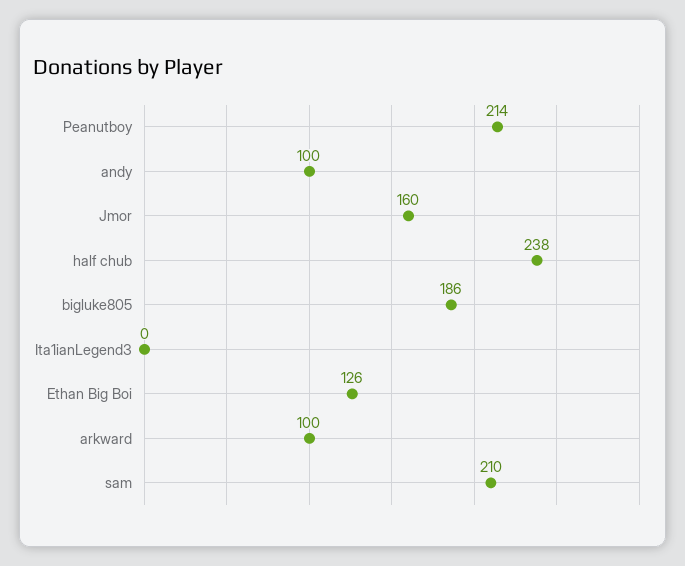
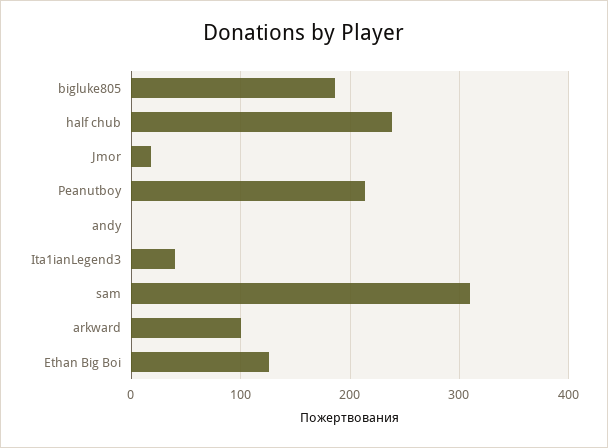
  {
    "Peanutboy": 214,
-   "andy": 100,
+   "andy": 0,
-   "Jmor": 160,
+   "Jmor": 20,
    "half chub": 238,
    "bigluke805": 186,
-   "Ita1ianLegend3": 0,
+   "Ita1ianLegend3": 40,
    "Ethan Big Boi": 126,
    "arkward": 100,
-   "sam": 210
+   "sam": 310
  }

